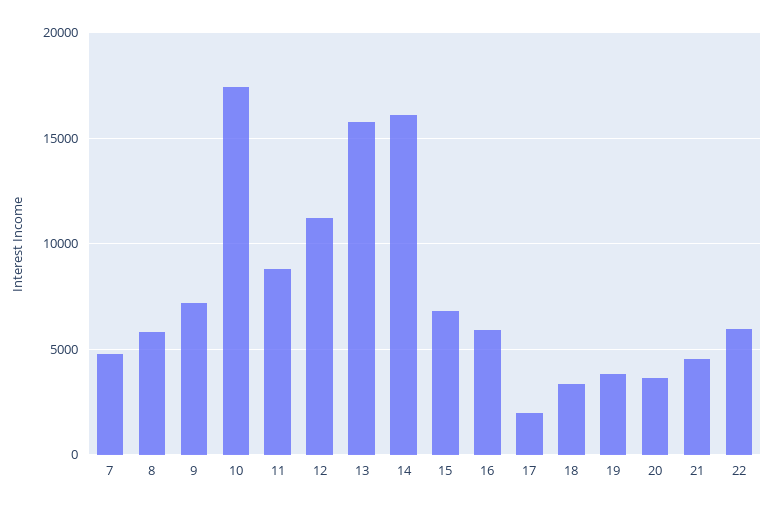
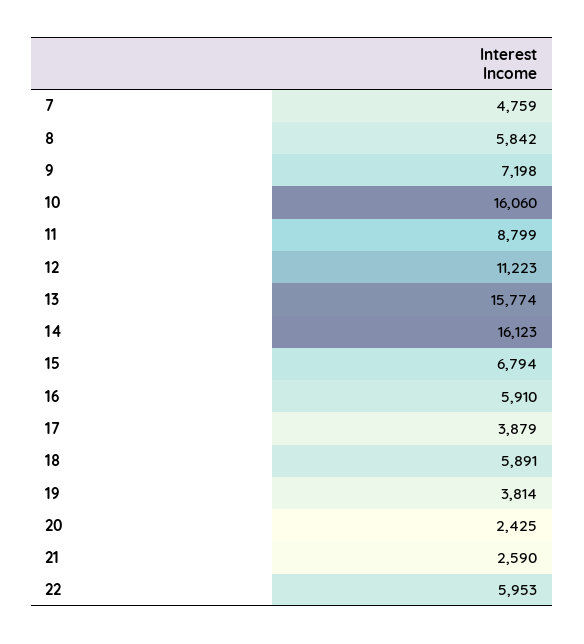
  {
    "7": 4759,
    "8": 5842,
    "9": 7198,
-   "10": 17500,
+   "10": 16060,
    "11": 8799,
    "12": 11223,
    "13": 15774,
    "14": 16123,
    "15": 6794,
    "16": 5910,
-   "17": 2000,
+   "17": 3879,
-   "18": 3500,
+   "18": 5891,
    "19": 3814,
-   "20": 3500,
+   "20": 2425,
-   "21": 4500,
+   "21": 2590,
    "22": 5953
  }

